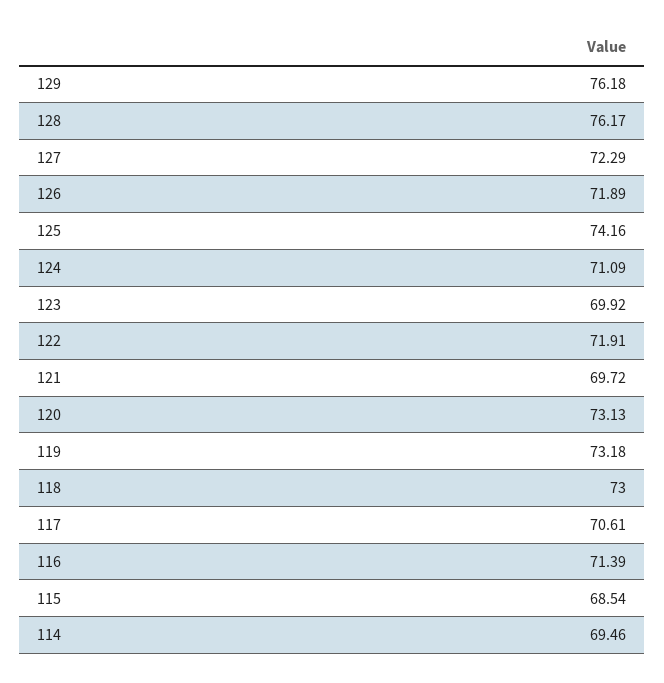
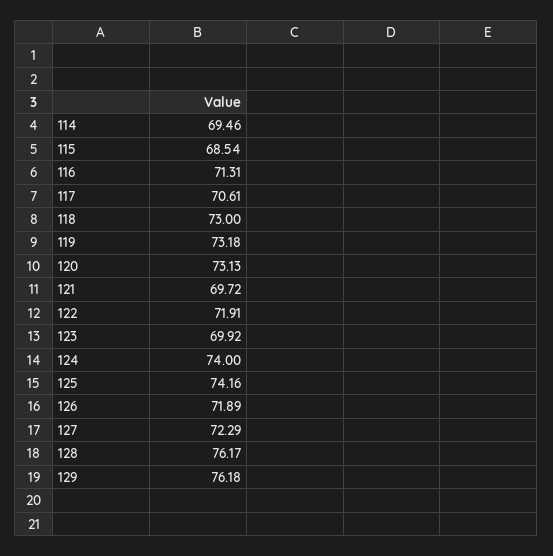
  {
    "129": 76.18,
    "128": 76.17,
    "127": 72.29,
    "126": 71.89,
    "125": 74.16,
-   "124": 71.09,
+   "124": 74,
    "123": 69.92,
    "122": 71.91,
    "121": 69.72,
    "120": 73.13,
    "119": 73.18,
    "118": 73,
    "117": 70.61,
-   "116": 71.39,
+   "116": 71.31,
    "115": 68.54,
    "114": 69.46
  }

